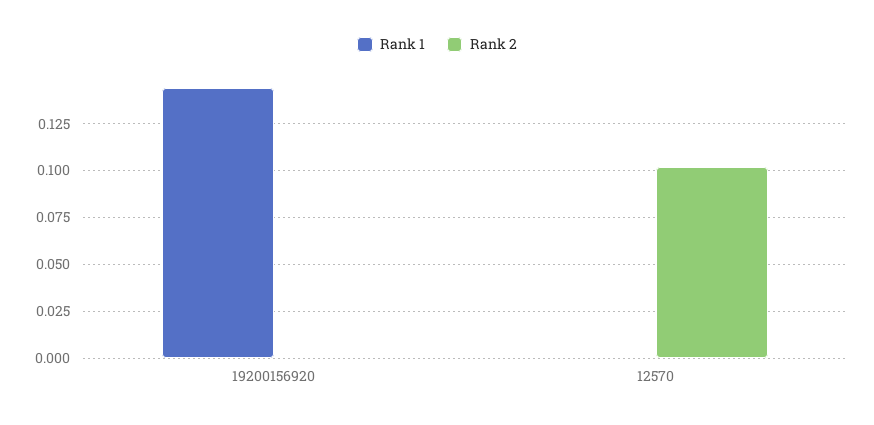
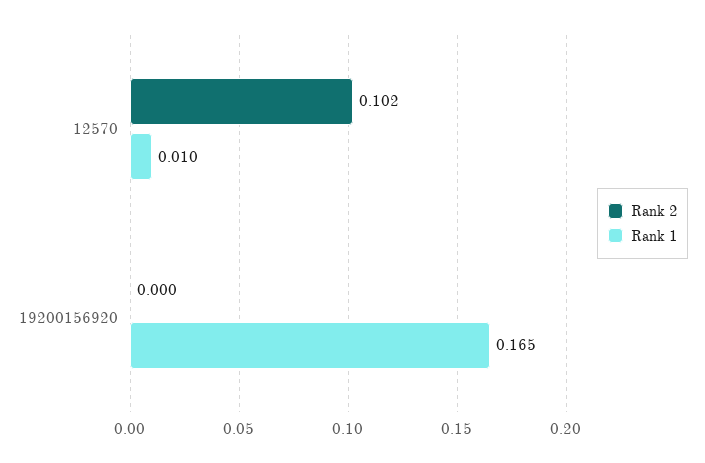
  {
    "Rank 1": {
-     "19200156920": 0.145,
+     "19200156920": 0.165,
-     "12570": 0
+     "12570": 0.01
    },
    "Rank 2": {
      "19200156920": 0,
      "12570": 0.102
    }
  }

